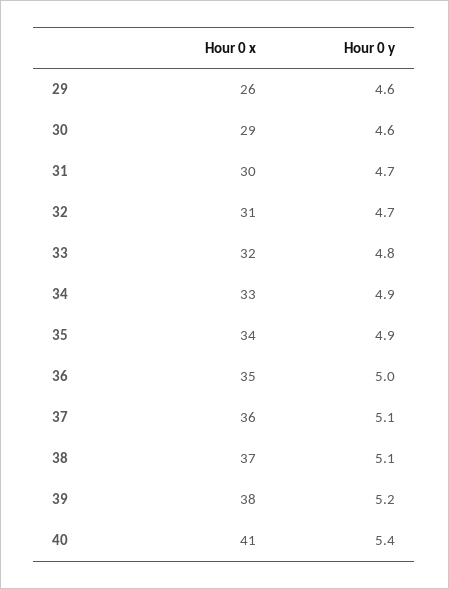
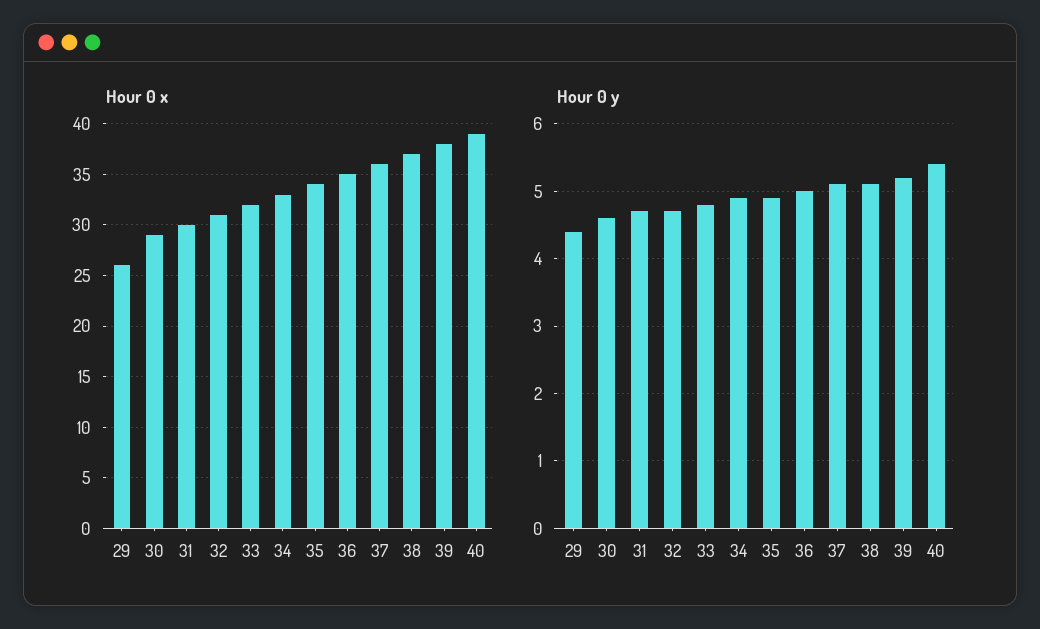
  {
    "Hour 0 x": {
      "29": 26,
      "30": 29,
      "31": 30,
      "32": 31,
      "33": 32,
      "34": 33,
      "35": 34,
      "36": 35,
      "37": 36,
      "38": 37,
      "39": 38,
-     "40": 41
+     "40": 39
    },
    "Hour 0 y": {
-     "29": 4.6,
+     "29": 4.4,
      "30": 4.6,
      "31": 4.7,
      "32": 4.7,
      "33": 4.8,
      "34": 4.9,
      "35": 4.9,
      "36": 5,
      "37": 5.1,
      "38": 5.1,
      "39": 5.2,
      "40": 5.4
    }
  }

